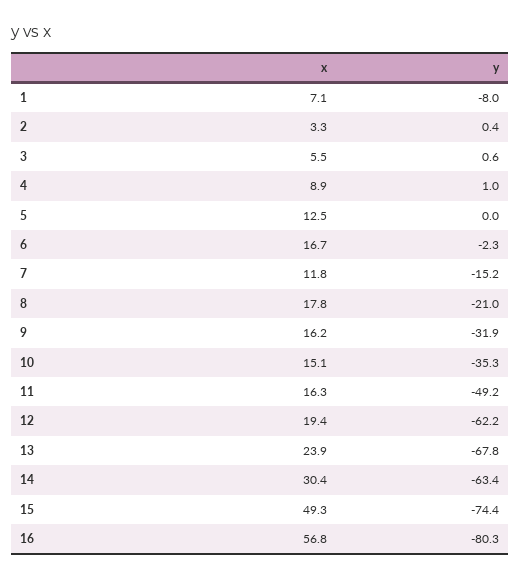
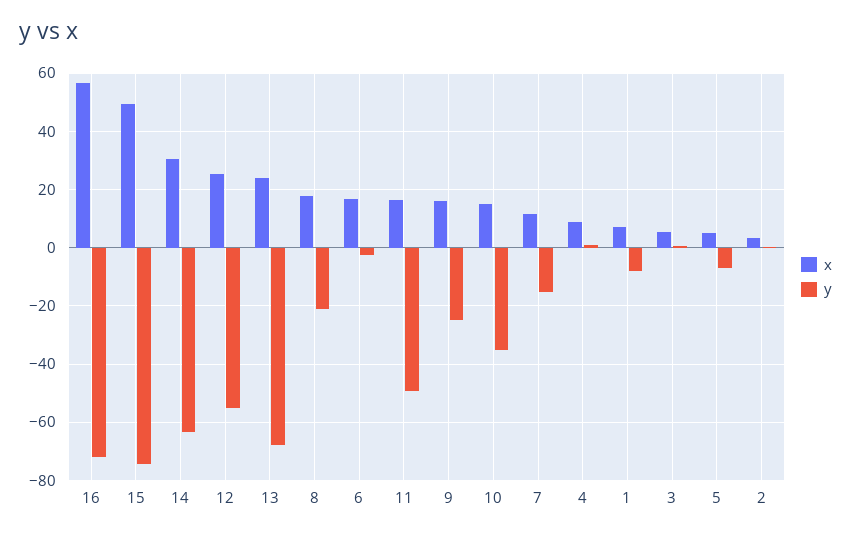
  {
    "x": {
      "1": 7.1,
      "2": 3.3,
      "3": 5.5,
      "4": 8.9,
-     "5": 12.5,
+     "5": 5,
      "6": 16.7,
      "7": 11.8,
      "8": 17.8,
      "9": 16.2,
      "10": 15.1,
      "11": 16.3,
-     "12": 19.4,
+     "12": 25,
      "13": 23.9,
      "14": 30.4,
      "15": 49.3,
      "16": 56.8
    },
    "y": {
      "1": -8,
      "2": 0.4,
      "3": 0.6,
      "4": 1,
-     "5": 0,
+     "5": -7.5,
      "6": -2.3,
      "7": -15.2,
      "8": -21,
-     "9": -31.9,
+     "9": -25,
      "10": -35.3,
      "11": -49.2,
-     "12": -62.2,
+     "12": -55,
      "13": -67.8,
      "14": -63.4,
      "15": -74.4,
-     "16": -80.3
+     "16": -72.5
    }
  }

